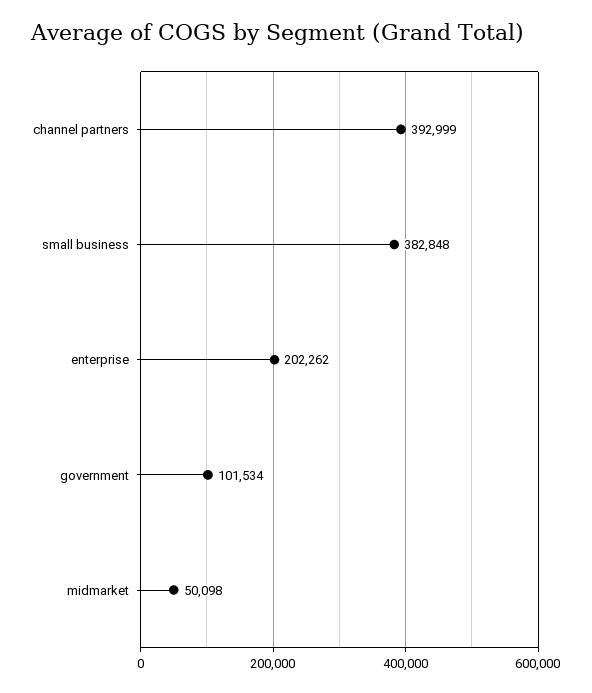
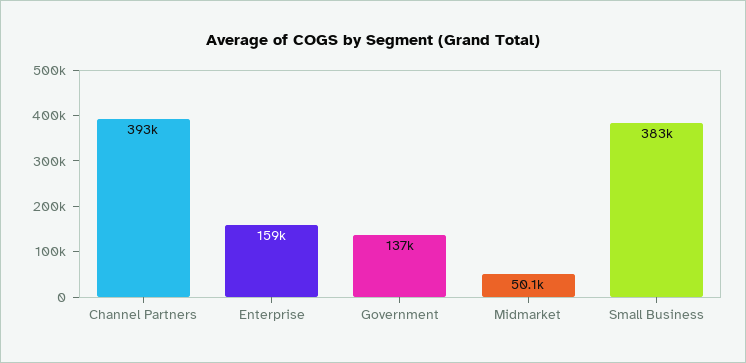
  {
    "channel partners": 392999,
    "small business": 382848,
-   "enterprise": 202262,
+   "enterprise": 159000,
-   "government": 101534,
+   "government": 137000,
    "midmarket": 50098
  }

